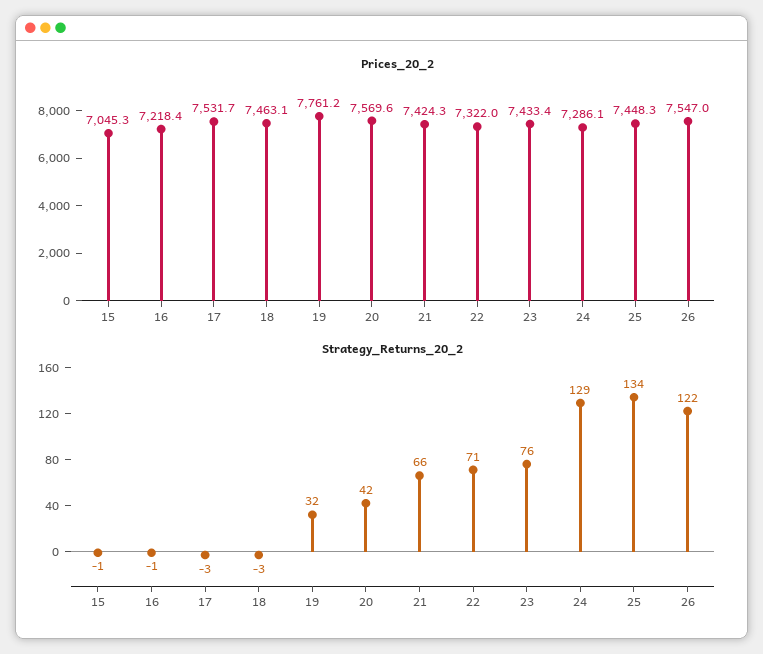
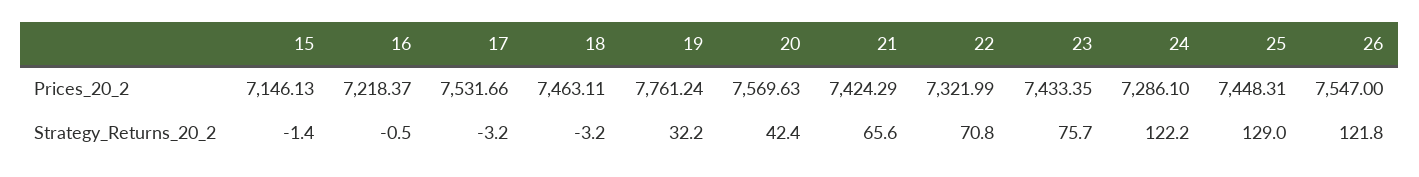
  {
    "Prices_20_2": {
-     "15": 7045.3,
+     "15": 7146.13,
      "16": 7218.37,
      "17": 7531.66,
      "18": 7463.11,
      "19": 7761.24,
      "20": 7569.63,
      "21": 7424.29,
      "22": 7321.99,
      "23": 7433.35,
      "24": 7286.1,
      "25": 7448.31,
      "26": 7547
    },
    "Strategy_Returns_20_2": {
      "15": -1.4,
      "16": -0.5,
      "17": -3.2,
      "18": -3.2,
      "19": 32.2,
      "20": 42.4,
      "21": 65.6,
      "22": 70.8,
      "23": 75.7,
-     "24": 129,
+     "24": 122.2,
-     "25": 134,
+     "25": 129,
      "26": 121.8
    }
  }

